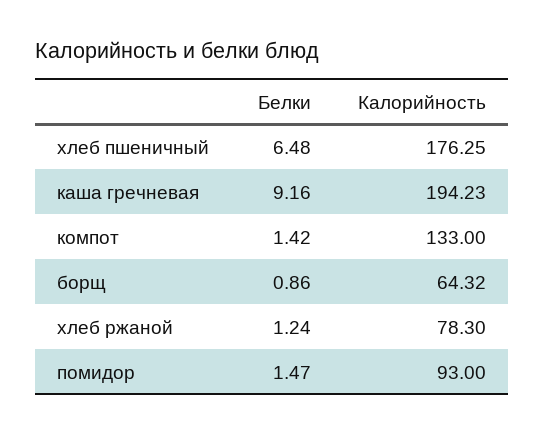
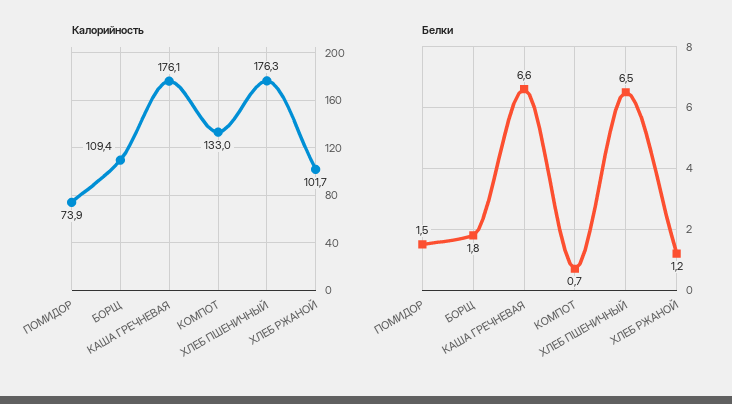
  {
    "Белки": {
      "хлеб пшеничный": 6.48,
-     "каша гречневая": 9.16,
+     "каша гречневая": 6.6,
-     "компот": 1.42,
+     "компот": 0.7,
-     "борщ": 0.86,
+     "борщ": 1.8,
      "хлеб ржаной": 1.24,
      "помидор": 1.47
    },
    "Калорийность": {
      "хлеб пшеничный": 176.25,
-     "каша гречневая": 194.23,
+     "каша гречневая": 176.1,
      "компот": 133,
-     "борщ": 64.32,
+     "борщ": 109.4,
-     "хлеб ржаной": 78.3,
+     "хлеб ржаной": 101.7,
-     "помидор": 93
+     "помидор": 73.9
    }
  }

